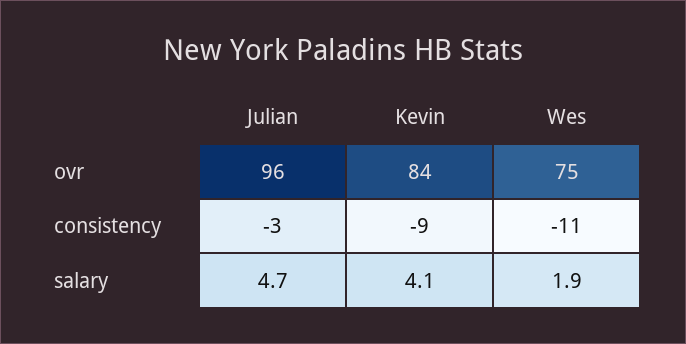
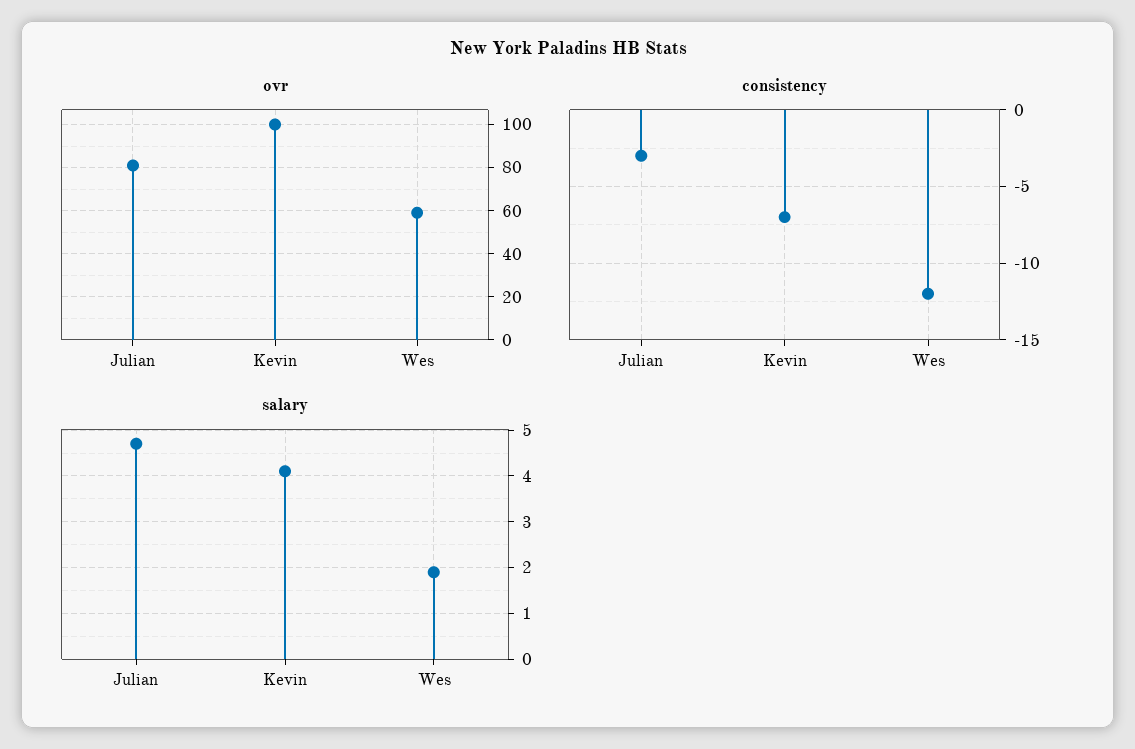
  {
    "ovr": {
-     "Julian": 96,
+     "Julian": 80,
-     "Kevin": 84,
+     "Kevin": 100,
-     "Wes": 75
+     "Wes": 60
    },
    "consistency": {
      "Julian": -3,
-     "Kevin": -9,
+     "Kevin": -7,
-     "Wes": -11
+     "Wes": -12
    },
    "salary": {
      "Julian": 4.7,
      "Kevin": 4.1,
      "Wes": 1.9
    }
  }

